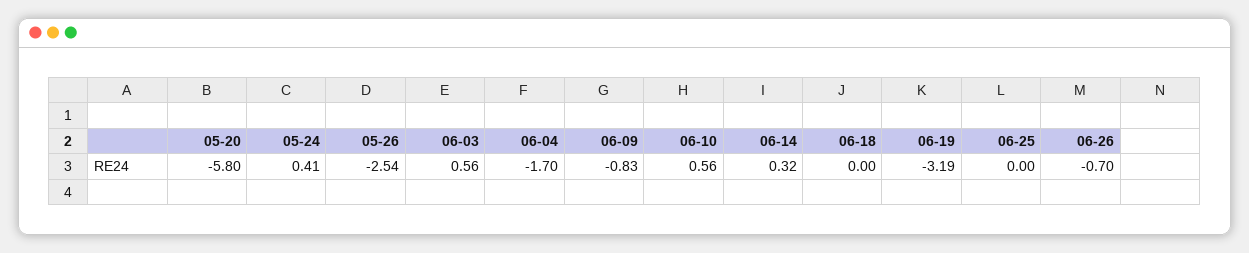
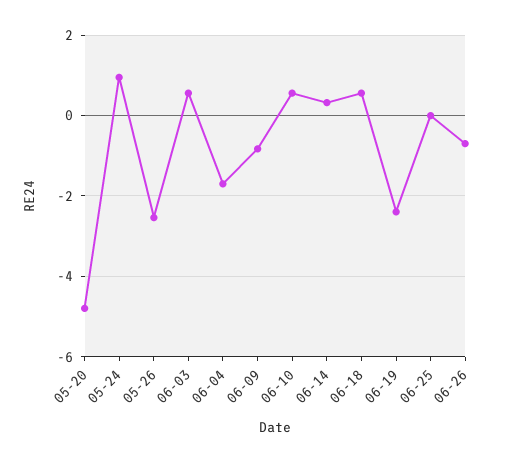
  {
-   "05-20": -5.8,
+   "05-20": -4.8,
-   "05-24": 0.41,
+   "05-24": 1,
    "05-26": -2.54,
    "06-03": 0.56,
    "06-04": -1.7,
    "06-09": -0.83,
    "06-10": 0.56,
    "06-14": 0.32,
-   "06-18": 0,
+   "06-18": 0.6,
-   "06-19": -3.19,
+   "06-19": -2.4,
    "06-25": 0,
    "06-26": -0.7
  }

